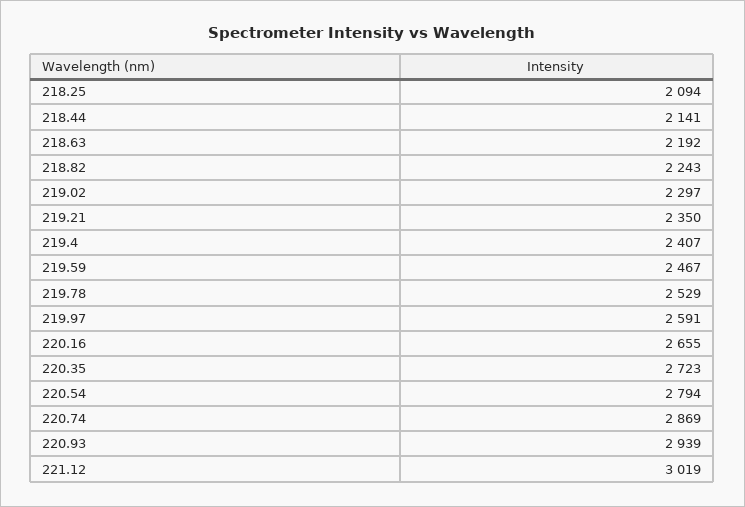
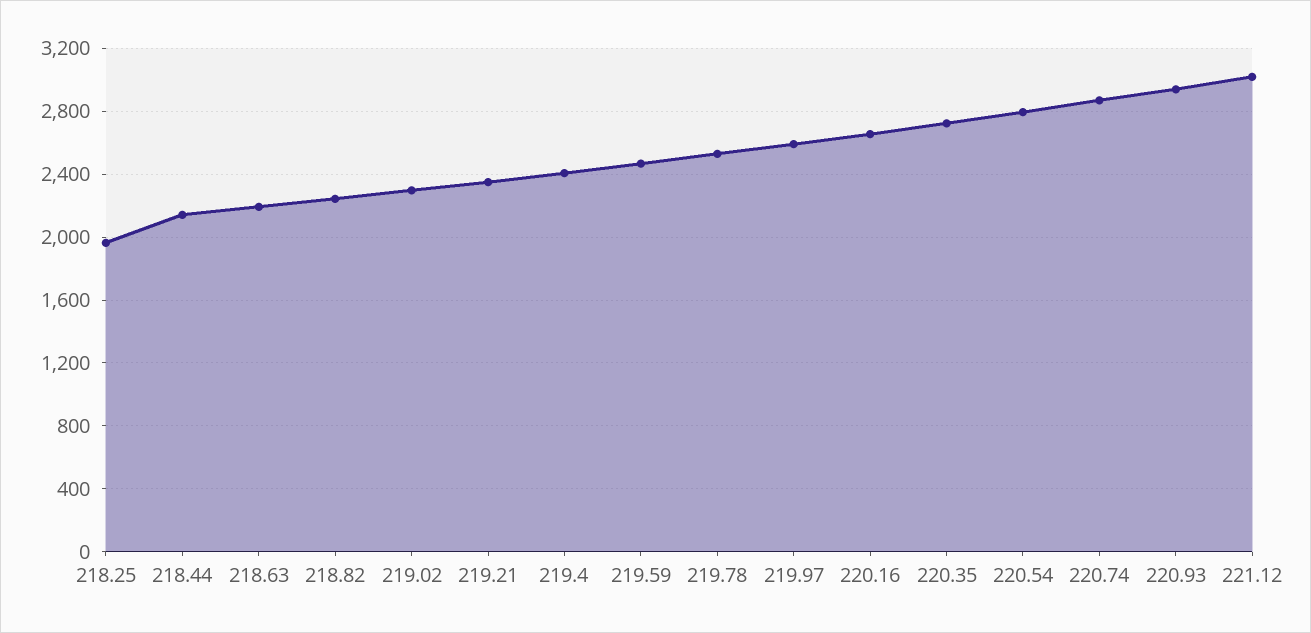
  {
-   "218.25": 2094,
+   "218.25": 1950,
    "218.44": 2141,
    "218.63": 2192,
    "218.82": 2243,
    "219.02": 2297,
    "219.21": 2350,
    "219.4": 2407,
    "219.59": 2467,
    "219.78": 2529,
    "219.97": 2591,
    "220.16": 2655,
    "220.35": 2723,
    "220.54": 2794,
    "220.74": 2869,
    "220.93": 2939,
    "221.12": 3019
  }

